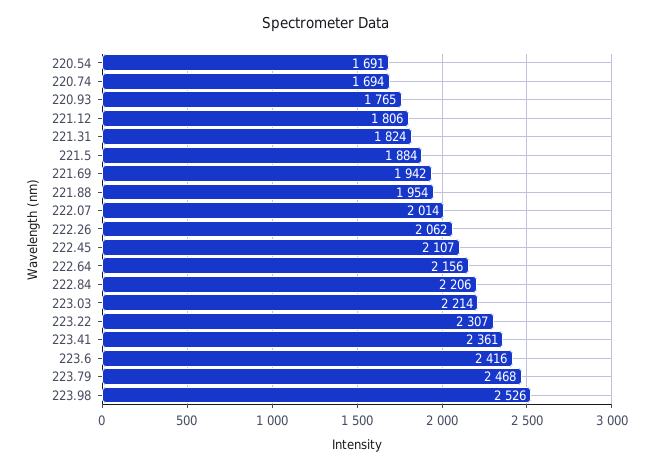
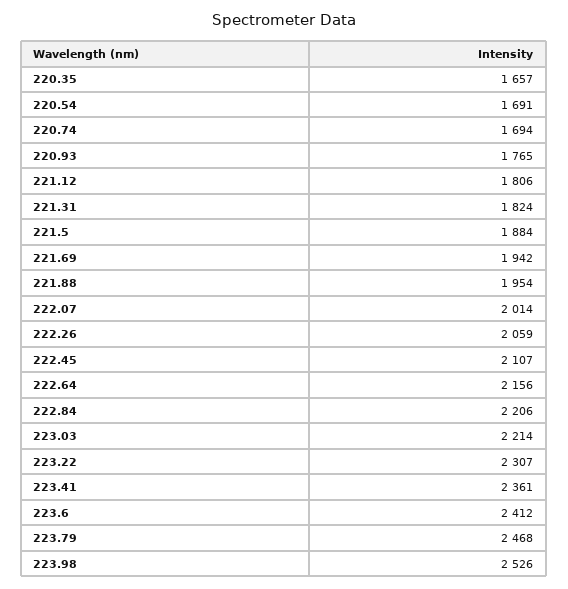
  {
    "220.54": 1691,
    "220.74": 1694,
    "220.93": 1765,
    "221.12": 1806,
    "221.31": 1824,
    "221.5": 1884,
    "221.69": 1942,
    "221.88": 1954,
    "222.07": 2014,
-   "222.26": 2062,
+   "222.26": 2059,
    "222.45": 2107,
    "222.64": 2156,
    "222.84": 2206,
    "223.03": 2214,
    "223.22": 2307,
    "223.41": 2361,
-   "223.6": 2416,
+   "223.6": 2412,
    "223.79": 2468,
-   "223.98": 2526
+   "223.98": 2526,
+   "220.35": 1657
  }

